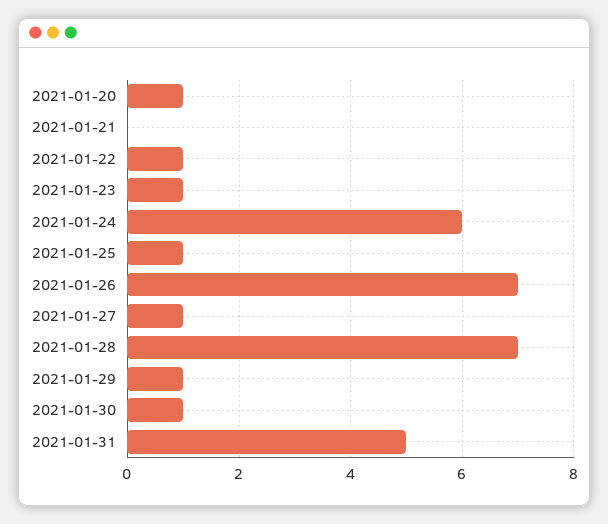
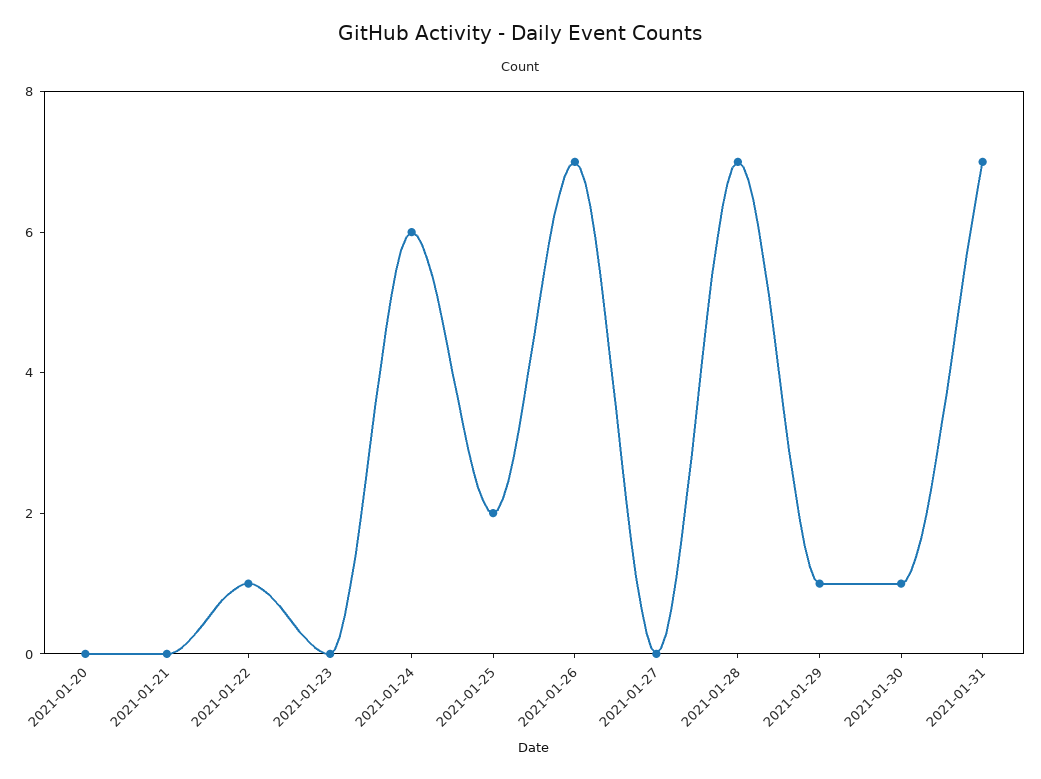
  {
-   "2021-01-20": 1,
+   "2021-01-20": 0,
    "2021-01-21": 0,
    "2021-01-22": 1,
-   "2021-01-23": 1,
+   "2021-01-23": 0,
    "2021-01-24": 6,
-   "2021-01-25": 1,
+   "2021-01-25": 2,
    "2021-01-26": 7,
-   "2021-01-27": 1,
+   "2021-01-27": 0,
    "2021-01-28": 7,
    "2021-01-29": 1,
    "2021-01-30": 1,
-   "2021-01-31": 5
+   "2021-01-31": 7
  }

